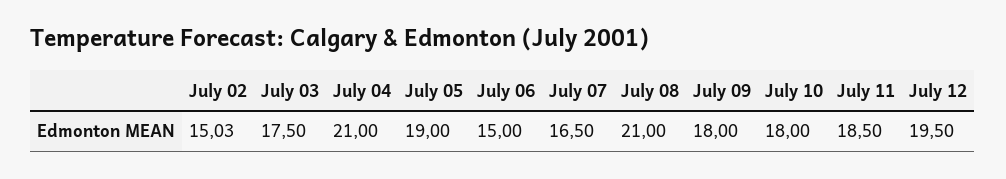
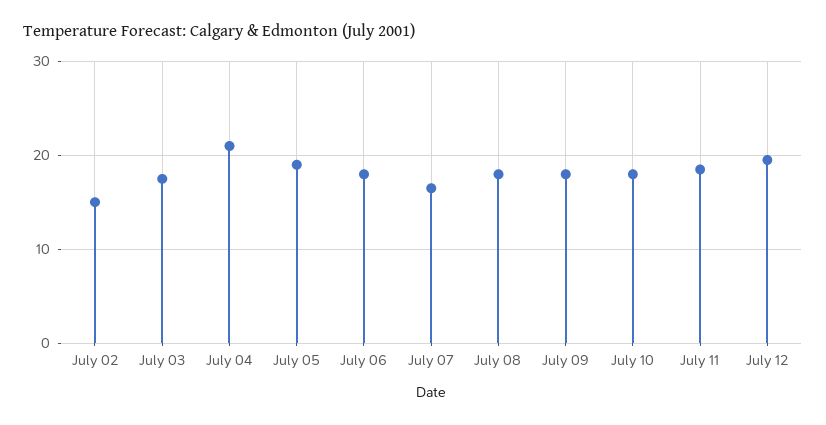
  {
    "July 02": 15.03,
    "July 03": 17.5,
    "July 04": 21,
    "July 05": 19,
-   "July 06": 15,
+   "July 06": 18,
    "July 07": 16.5,
-   "July 08": 21,
+   "July 08": 18,
    "July 09": 18,
    "July 10": 18,
    "July 11": 18.5,
    "July 12": 19.5
  }

